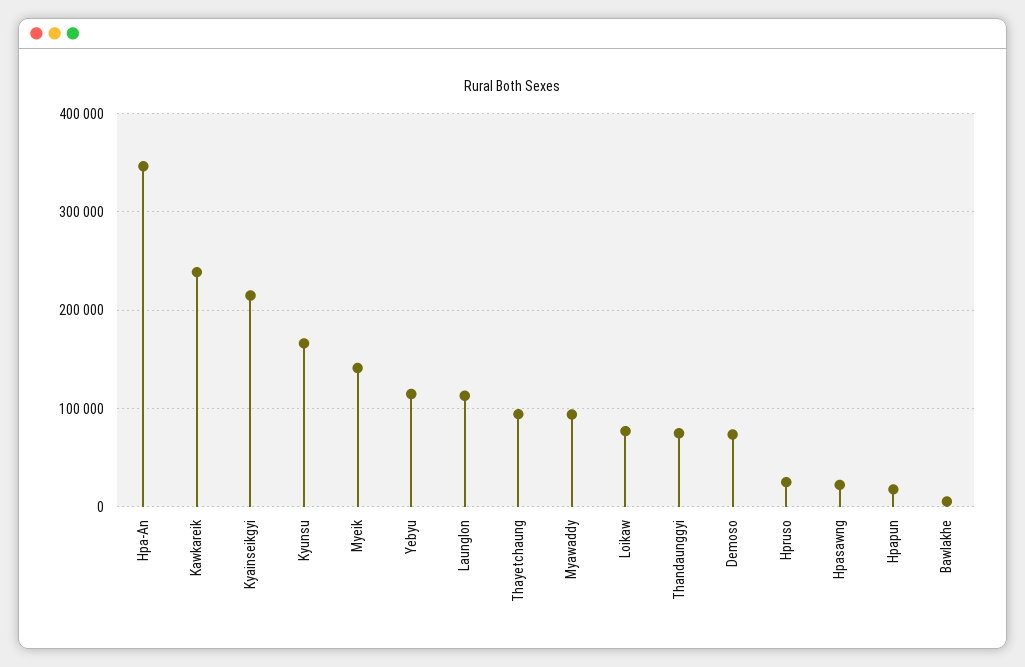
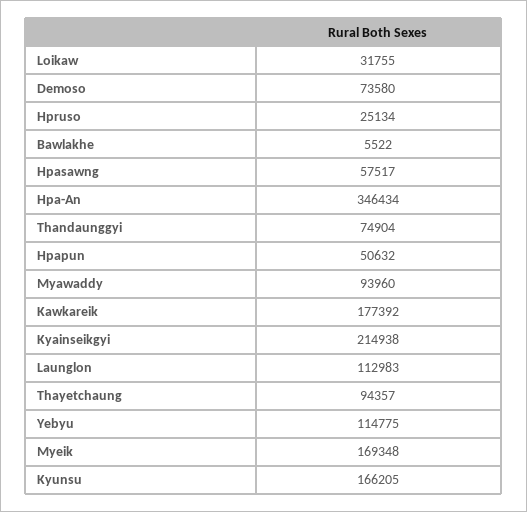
  {
    "Hpa-An": 346434,
-   "Kawkareik": 240000,
+   "Kawkareik": 177392,
    "Kyainseikgyi": 214938,
    "Kyunsu": 166205,
-   "Myeik": 140000,
+   "Myeik": 169348,
    "Yebyu": 114775,
    "Launglon": 112983,
    "Thayetchaung": 94357,
    "Myawaddy": 93960,
-   "Loikaw": 80000,
+   "Loikaw": 31755,
    "Thandaunggyi": 74904,
    "Demoso": 73580,
    "Hpruso": 25134,
-   "Hpasawng": 20000,
+   "Hpasawng": 57517,
-   "Hpapun": 20000,
+   "Hpapun": 50632,
    "Bawlakhe": 5522
  }

